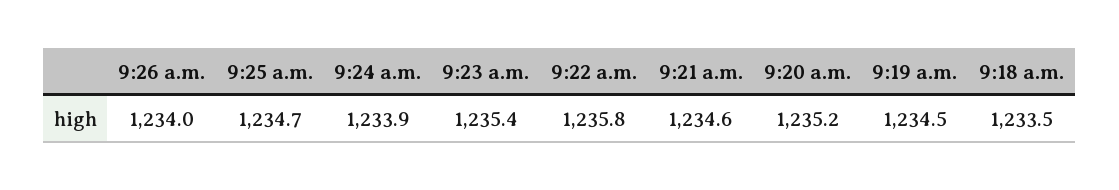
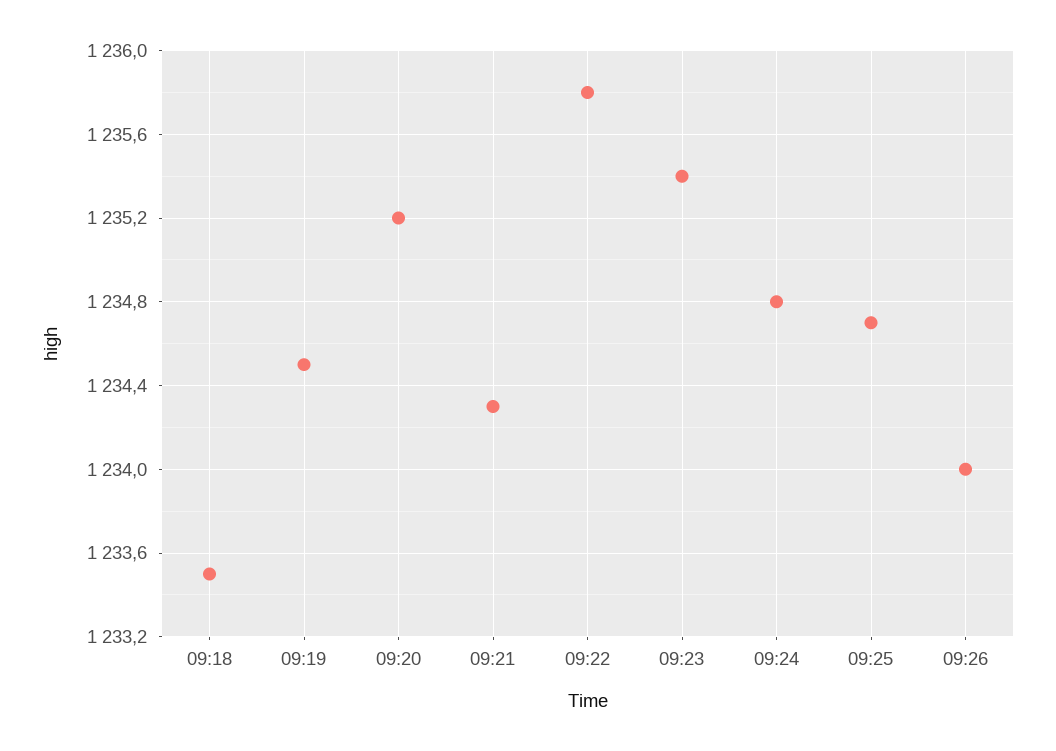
  {
    "9:26 a.m.": 1234,
    "9:25 a.m.": 1234.7,
-   "9:24 a.m.": 1233.9,
+   "9:24 a.m.": 1234.8,
    "9:23 a.m.": 1235.4,
    "9:22 a.m.": 1235.8,
-   "9:21 a.m.": 1234.6,
+   "9:21 a.m.": 1234.3,
    "9:20 a.m.": 1235.2,
    "9:19 a.m.": 1234.5,
    "9:18 a.m.": 1233.5
  }

